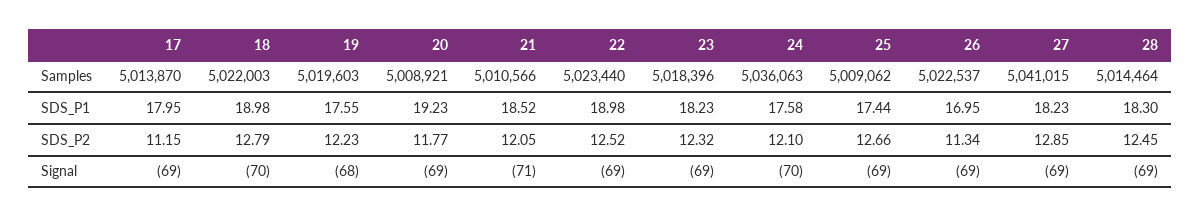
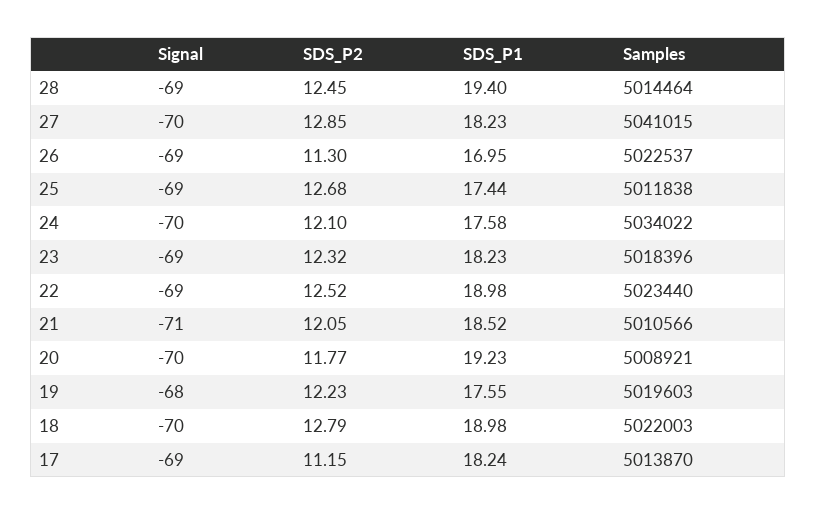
  {
    "17": {
      "Samples": 5013870,
-     "SDS_P1": 17.95,
+     "SDS_P1": 18.24,
      "SDS_P2": 11.15,
      "Signal": -69
    },
    "18": {
      "Samples": 5022003,
      "SDS_P1": 18.98,
      "SDS_P2": 12.79,
      "Signal": -70
    },
    "19": {
      "Samples": 5019603,
      "SDS_P1": 17.55,
      "SDS_P2": 12.23,
      "Signal": -68
    },
    "20": {
      "Samples": 5008921,
      "SDS_P1": 19.23,
      "SDS_P2": 11.77,
-     "Signal": -69
+     "Signal": -70
    },
    "21": {
      "Samples": 5010566,
      "SDS_P1": 18.52,
      "SDS_P2": 12.05,
      "Signal": -71
    },
    "22": {
      "Samples": 5023440,
      "SDS_P1": 18.98,
      "SDS_P2": 12.52,
      "Signal": -69
    },
    "23": {
      "Samples": 5018396,
      "SDS_P1": 18.23,
      "SDS_P2": 12.32,
      "Signal": -69
    },
    "24": {
-     "Samples": 5036063,
+     "Samples": 5034022,
      "SDS_P1": 17.58,
      "SDS_P2": 12.1,
      "Signal": -70
    },
    "25": {
-     "Samples": 5009062,
+     "Samples": 5011838,
      "SDS_P1": 17.44,
-     "SDS_P2": 12.66,
+     "SDS_P2": 12.68,
      "Signal": -69
    },
    "26": {
      "Samples": 5022537,
      "SDS_P1": 16.95,
-     "SDS_P2": 11.34,
+     "SDS_P2": 11.3,
      "Signal": -69
    },
    "27": {
      "Samples": 5041015,
      "SDS_P1": 18.23,
      "SDS_P2": 12.85,
-     "Signal": -69
+     "Signal": -70
    },
    "28": {
      "Samples": 5014464,
-     "SDS_P1": 18.3,
+     "SDS_P1": 19.4,
      "SDS_P2": 12.45,
      "Signal": -69
    }
  }

